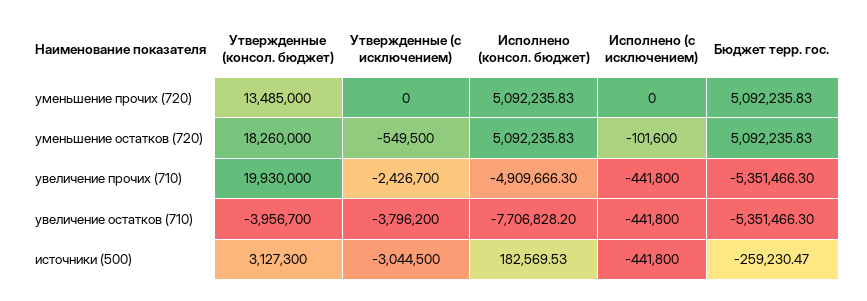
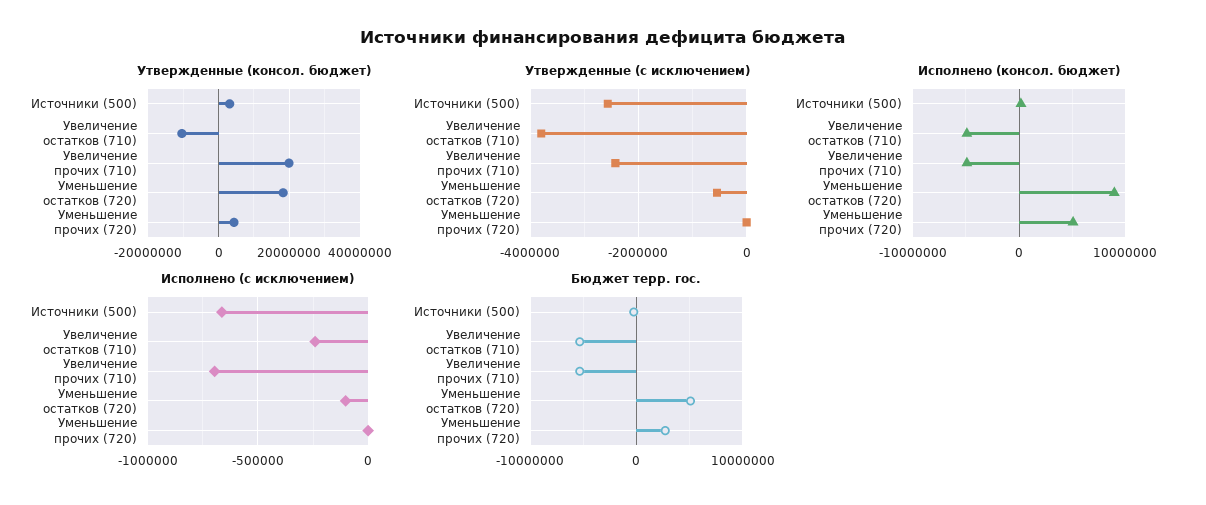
  {
    "Утвержденные (консол. бюджет)": {
-     "уменьшение прочих (720)": 13485000,
+     "уменьшение прочих (720)": 4000000,
      "уменьшение остатков (720)": 18260000,
      "увеличение прочих (710)": 19930000,
-     "увеличение остатков (710)": -3956700,
+     "увеличение остатков (710)": -10000000,
      "источники (500)": 3127300
    },
    "Утвержденные (с исключением)": {
      "уменьшение прочих (720)": 0,
      "уменьшение остатков (720)": -549500,
      "увеличение прочих (710)": -2426700,
      "увеличение остатков (710)": -3796200,
-     "источники (500)": -3044500
+     "источники (500)": -2600000
    },
    "Исполнено (консол. бюджет)": {
      "уменьшение прочих (720)": 5092235.83,
-     "уменьшение остатков (720)": 5092235.83,
+     "уменьшение остатков (720)": 9000000,
      "увеличение прочих (710)": -4909666.3,
-     "увеличение остатков (710)": -7706828.2,
+     "увеличение остатков (710)": -5000000,
      "источники (500)": 182569.53
    },
    "Исполнено (с исключением)": {
      "уменьшение прочих (720)": 0,
      "уменьшение остатков (720)": -101600,
-     "увеличение прочих (710)": -441800,
+     "увеличение прочих (710)": -700000,
-     "увеличение остатков (710)": -441800,
+     "увеличение остатков (710)": -250000,
-     "источники (500)": -441800
+     "источники (500)": -650000
    },
    "Бюджет терр. гос.": {
-     "уменьшение прочих (720)": 5092235.83,
+     "уменьшение прочих (720)": 3000000,
      "уменьшение остатков (720)": 5092235.83,
      "увеличение прочих (710)": -5351466.3,
      "увеличение остатков (710)": -5351466.3,
      "источники (500)": -259230.47
    }
  }

